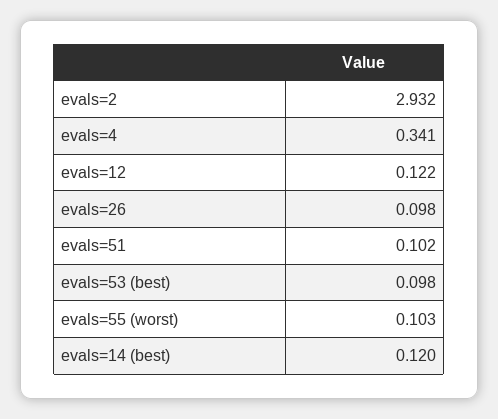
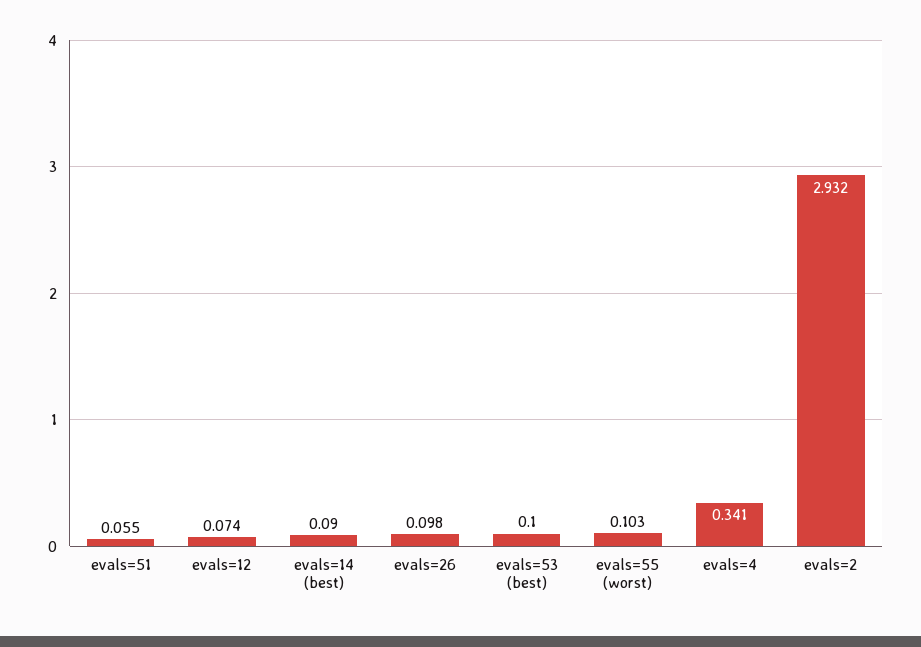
  {
    "evals=2": 2.932,
    "evals=4": 0.341,
-   "evals=12": 0.122,
+   "evals=12": 0.074,
    "evals=26": 0.098,
-   "evals=51": 0.102,
+   "evals=51": 0.055,
-   "evals=53 (best)": 0.098,
+   "evals=53 (best)": 0.1,
    "evals=55 (worst)": 0.103,
-   "evals=14 (best)": 0.12
+   "evals=14 (best)": 0.09
  }

